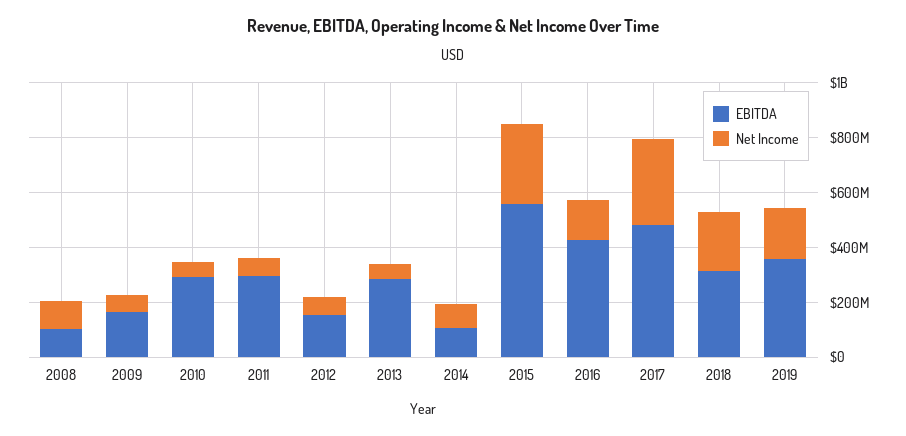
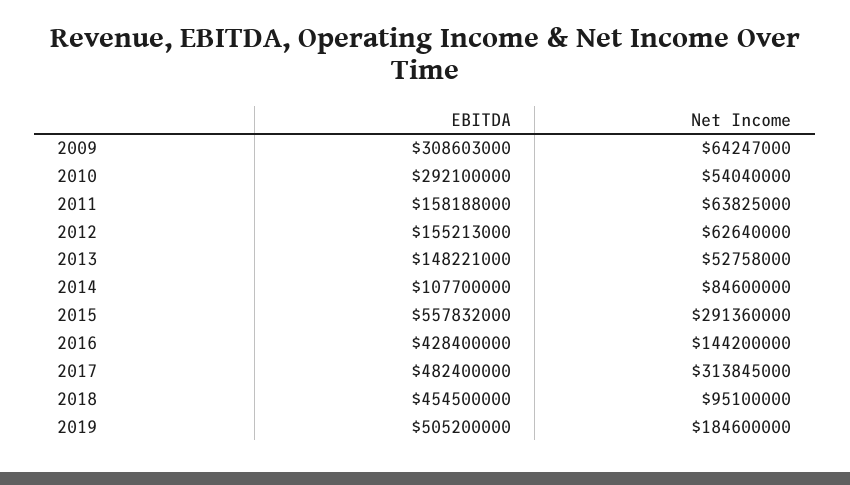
  {
    "EBITDA": {
-     "2008": 100000000,
-     "2009": 150000000,
+     "2009": 308603000,
      "2010": 292100000,
-     "2011": 300000000,
+     "2011": 158188000,
      "2012": 155213000,
-     "2013": 300000000,
+     "2013": 148221000,
      "2014": 107700000,
      "2015": 557832000,
      "2016": 428400000,
      "2017": 482400000,
-     "2018": 300000000,
+     "2018": 454500000,
-     "2019": 350000000
+     "2019": 505200000
    },
    "Net Income": {
-     "2008": 100000000,
      "2009": 64247000,
      "2010": 54040000,
      "2011": 63825000,
      "2012": 62640000,
      "2013": 52758000,
      "2014": 84600000,
      "2015": 291360000,
      "2016": 144200000,
      "2017": 313845000,
-     "2018": 200000000,
+     "2018": 95100000,
      "2019": 184600000
    }
  }

